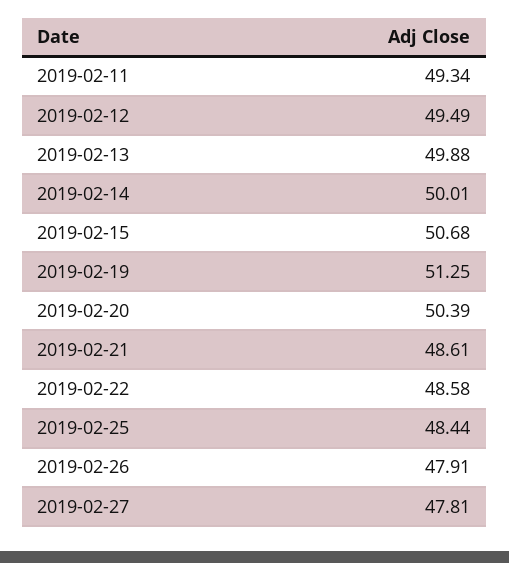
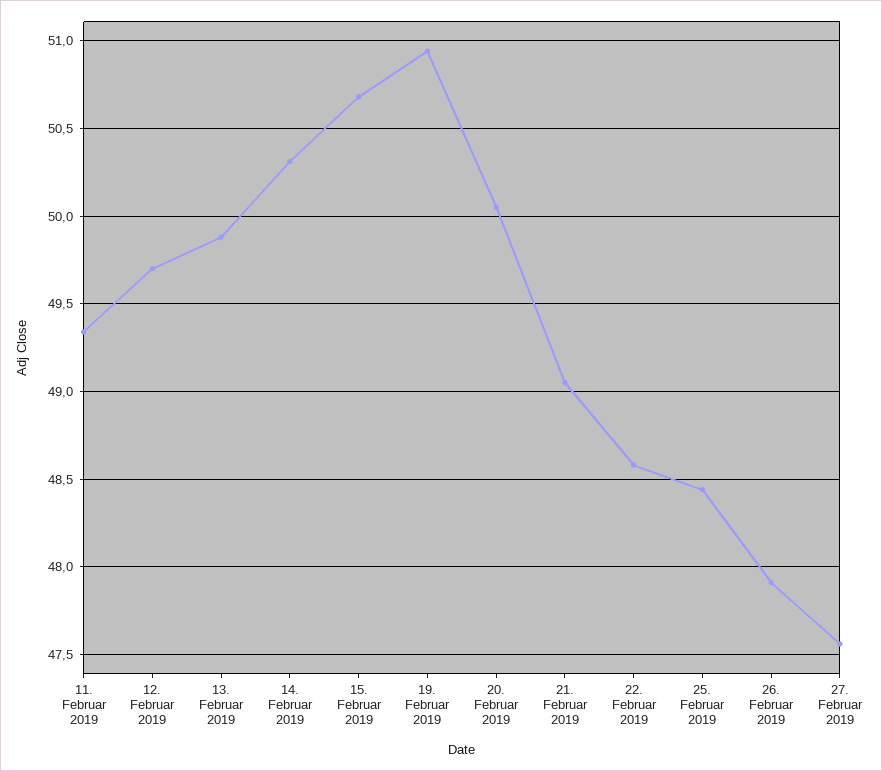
  {
    "2019-02-11": 49.34,
-   "2019-02-12": 49.49,
+   "2019-02-12": 49.7,
    "2019-02-13": 49.88,
-   "2019-02-14": 50.01,
+   "2019-02-14": 50.3,
    "2019-02-15": 50.68,
-   "2019-02-19": 51.25,
+   "2019-02-19": 50.95,
-   "2019-02-20": 50.39,
+   "2019-02-20": 50.05,
-   "2019-02-21": 48.61,
+   "2019-02-21": 49.05,
    "2019-02-22": 48.58,
    "2019-02-25": 48.44,
    "2019-02-26": 47.91,
-   "2019-02-27": 47.81
+   "2019-02-27": 47.55
  }

